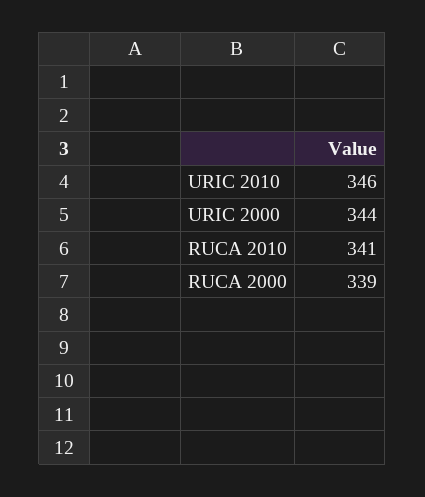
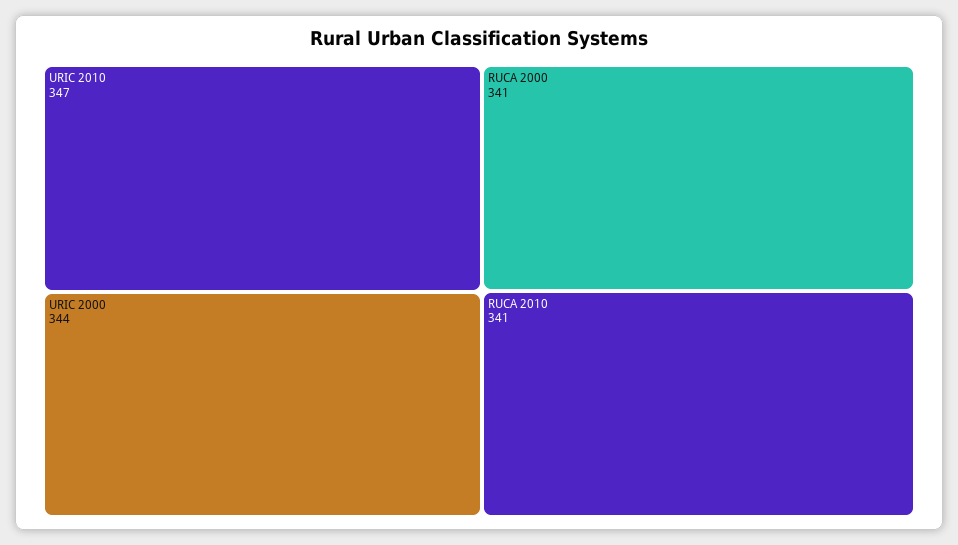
  {
-   "URIC 2010": 346,
+   "URIC 2010": 347,
    "URIC 2000": 344,
    "RUCA 2010": 341,
-   "RUCA 2000": 339
+   "RUCA 2000": 341
  }

